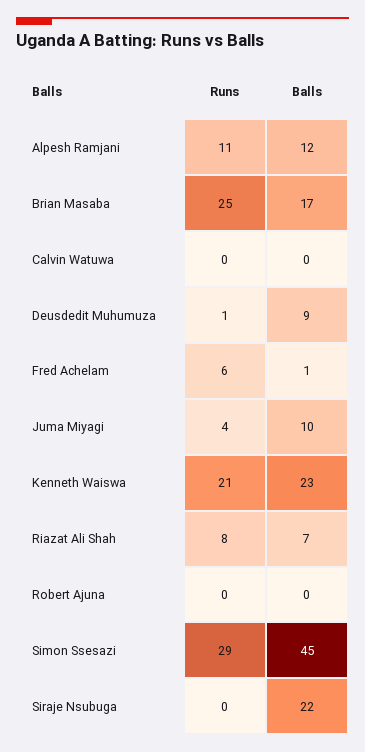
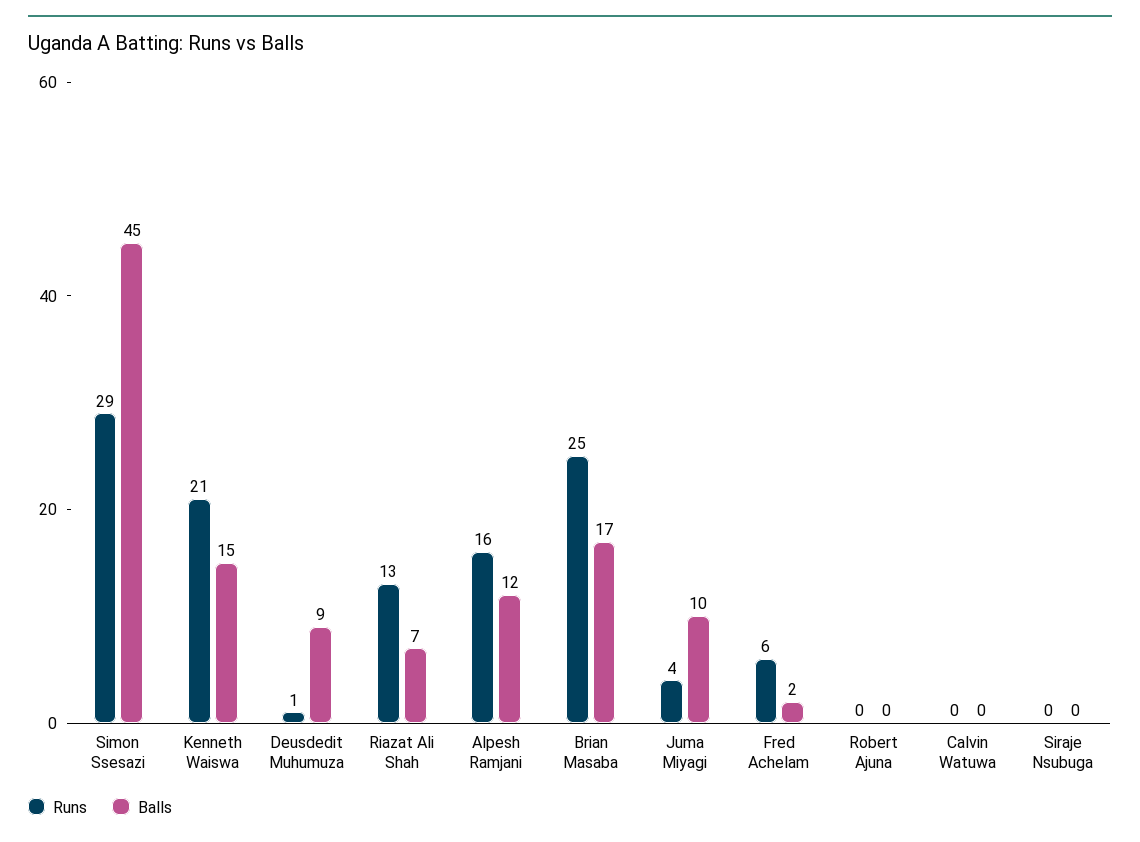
  {
    "Runs": {
-     "Alpesh Ramjani": 11,
+     "Alpesh Ramjani": 16,
      "Brian Masaba": 25,
      "Calvin Watuwa": 0,
      "Deusdedit Muhumuza": 1,
      "Fred Achelam": 6,
      "Juma Miyagi": 4,
      "Kenneth Waiswa": 21,
-     "Riazat Ali Shah": 8,
+     "Riazat Ali Shah": 13,
      "Robert Ajuna": 0,
      "Simon Ssesazi": 29,
      "Siraje Nsubuga": 0
    },
    "Balls": {
      "Alpesh Ramjani": 12,
      "Brian Masaba": 17,
      "Calvin Watuwa": 0,
      "Deusdedit Muhumuza": 9,
-     "Fred Achelam": 1,
+     "Fred Achelam": 2,
      "Juma Miyagi": 10,
-     "Kenneth Waiswa": 23,
+     "Kenneth Waiswa": 15,
      "Riazat Ali Shah": 7,
      "Robert Ajuna": 0,
      "Simon Ssesazi": 45,
-     "Siraje Nsubuga": 22
+     "Siraje Nsubuga": 0
    }
  }

